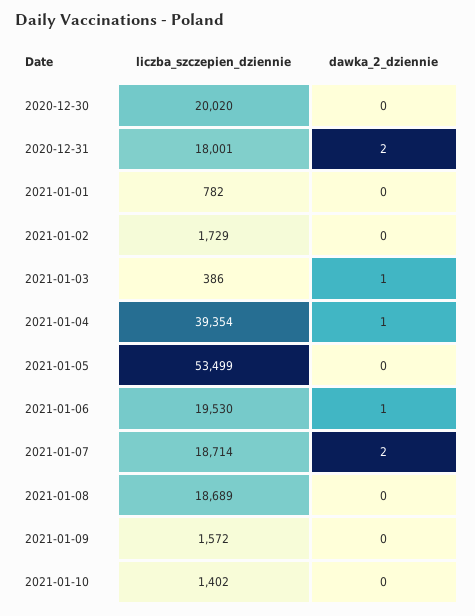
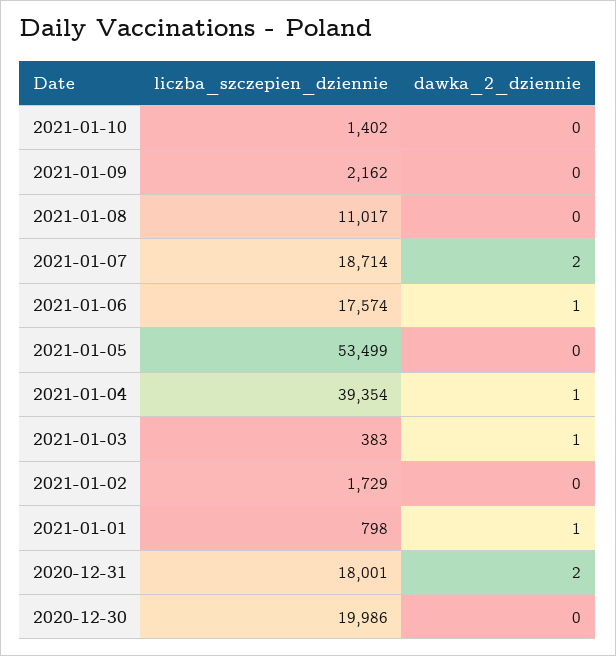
  {
    "liczba_szczepien_dziennie": {
-     "2020-12-30": 20020,
+     "2020-12-30": 19986,
      "2020-12-31": 18001,
-     "2021-01-01": 782,
+     "2021-01-01": 798,
      "2021-01-02": 1729,
-     "2021-01-03": 386,
+     "2021-01-03": 383,
      "2021-01-04": 39354,
      "2021-01-05": 53499,
-     "2021-01-06": 19530,
+     "2021-01-06": 17574,
      "2021-01-07": 18714,
-     "2021-01-08": 18689,
+     "2021-01-08": 11017,
-     "2021-01-09": 1572,
+     "2021-01-09": 2162,
      "2021-01-10": 1402
    },
    "dawka_2_dziennie": {
      "2020-12-30": 0,
      "2020-12-31": 2,
-     "2021-01-01": 0,
+     "2021-01-01": 1,
      "2021-01-02": 0,
      "2021-01-03": 1,
      "2021-01-04": 1,
      "2021-01-05": 0,
      "2021-01-06": 1,
      "2021-01-07": 2,
      "2021-01-08": 0,
      "2021-01-09": 0,
      "2021-01-10": 0
    }
  }

